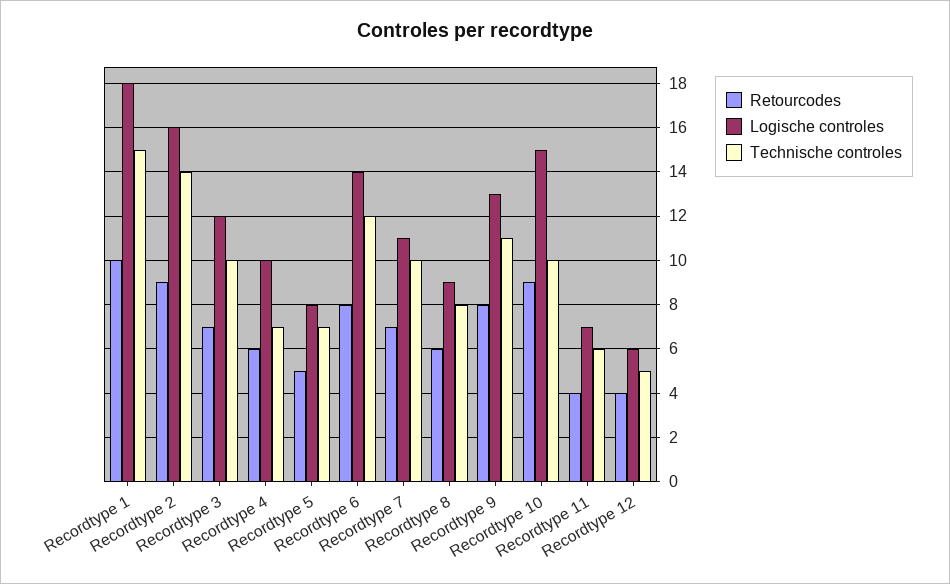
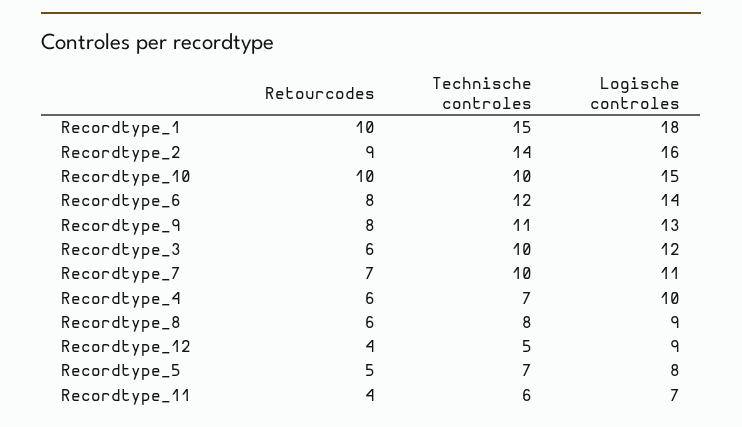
  {
    "Retourcodes": {
      "Recordtype 1": 10,
      "Recordtype 2": 9,
-     "Recordtype 3": 7,
+     "Recordtype 3": 6,
      "Recordtype 4": 6,
      "Recordtype 5": 5,
      "Recordtype 6": 8,
      "Recordtype 7": 7,
      "Recordtype 8": 6,
      "Recordtype 9": 8,
-     "Recordtype 10": 9,
+     "Recordtype 10": 10,
      "Recordtype 11": 4,
      "Recordtype 12": 4
    },
    "Logische controles": {
      "Recordtype 1": 18,
      "Recordtype 2": 16,
      "Recordtype 3": 12,
      "Recordtype 4": 10,
      "Recordtype 5": 8,
      "Recordtype 6": 14,
      "Recordtype 7": 11,
      "Recordtype 8": 9,
      "Recordtype 9": 13,
      "Recordtype 10": 15,
      "Recordtype 11": 7,
-     "Recordtype 12": 6
+     "Recordtype 12": 9
    },
    "Technische controles": {
      "Recordtype 1": 15,
      "Recordtype 2": 14,
      "Recordtype 3": 10,
      "Recordtype 4": 7,
      "Recordtype 5": 7,
      "Recordtype 6": 12,
      "Recordtype 7": 10,
      "Recordtype 8": 8,
      "Recordtype 9": 11,
      "Recordtype 10": 10,
      "Recordtype 11": 6,
      "Recordtype 12": 5
    }
  }

